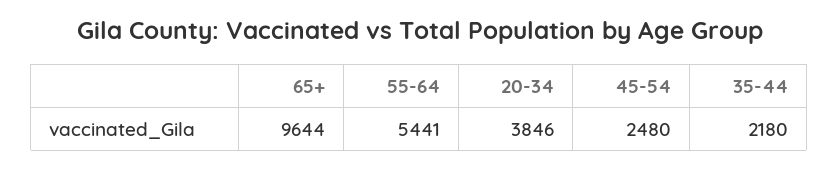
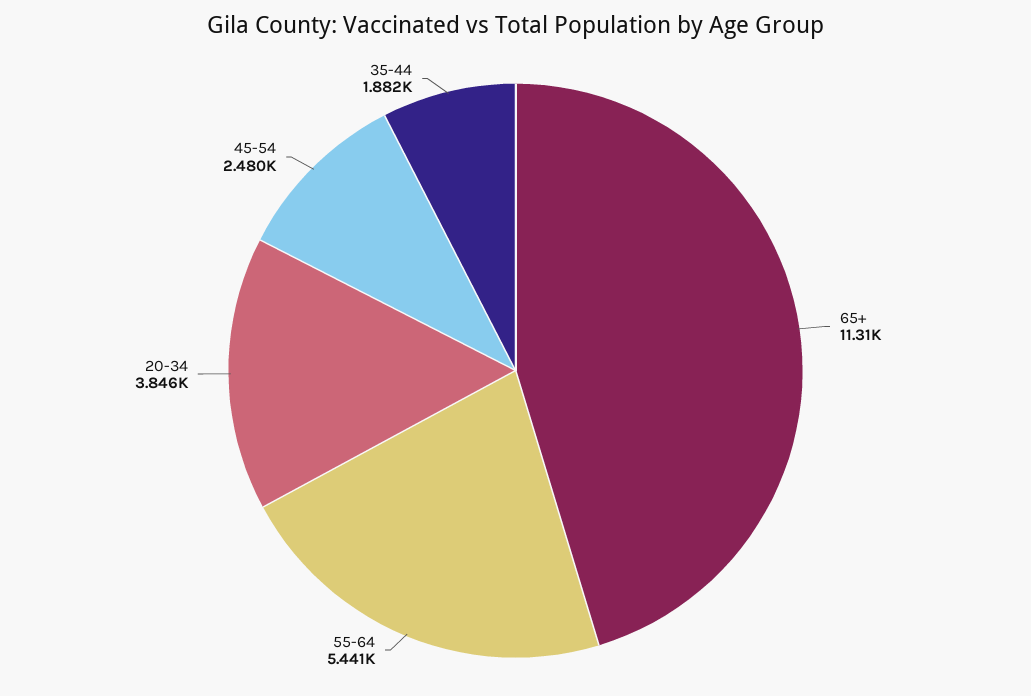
  {
-   "65+": 9644,
+   "65+": 11310,
    "55-64": 5441,
    "20-34": 3846,
    "45-54": 2480,
-   "35-44": 2180
+   "35-44": 1882
  }

